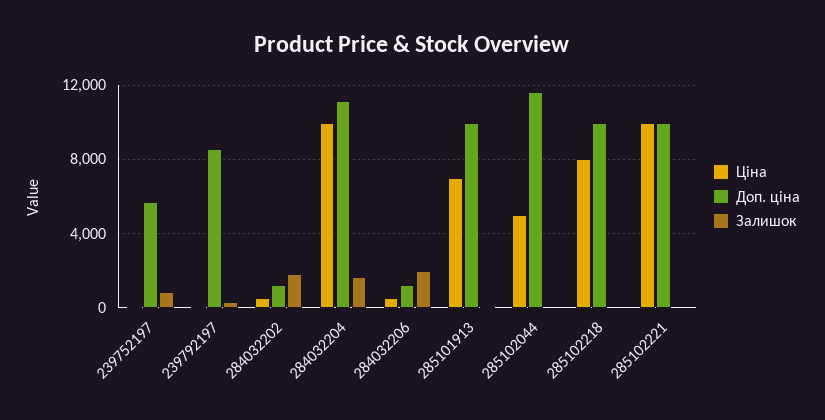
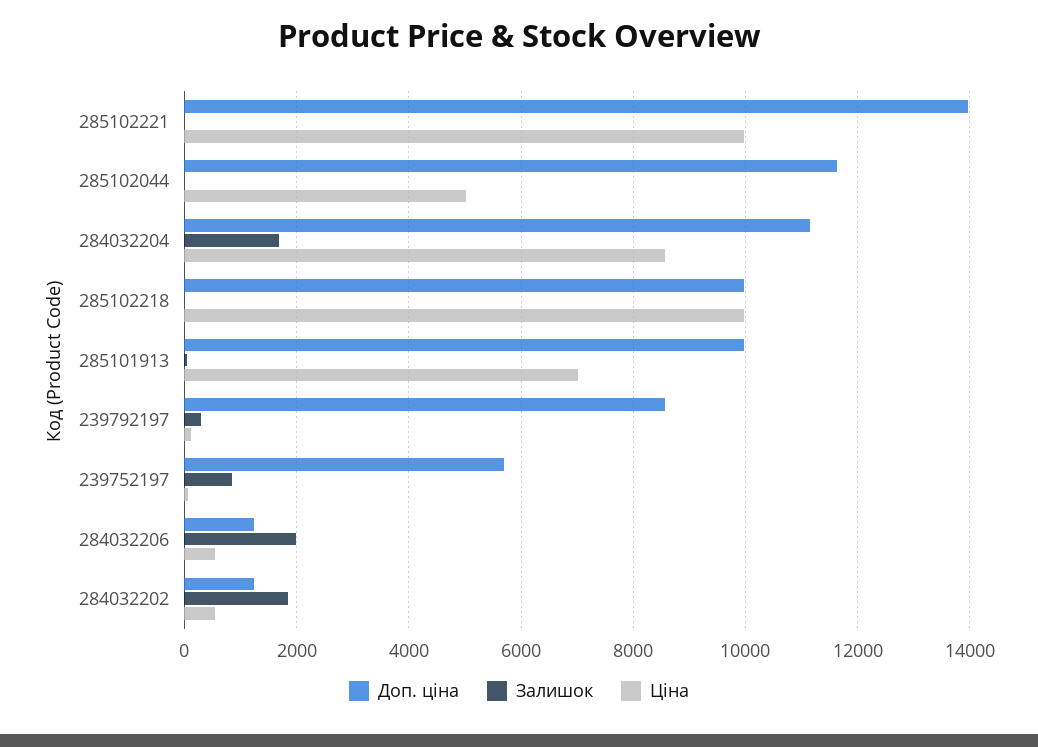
  {
    "Ціна": {
      "239752197": 0,
      "239792197": 200,
      "284032202": 600,
-     "284032204": 10000,
+     "284032204": 8600,
      "284032206": 600,
      "285101913": 7000,
      "285102044": 5000,
-     "285102218": 8000,
+     "285102218": 10000,
      "285102221": 10000
    },
    "Доп. ціна": {
      "239752197": 5800,
      "239792197": 8600,
      "284032202": 1200,
      "284032204": 11200,
      "284032206": 1200,
      "285101913": 10000,
      "285102044": 11600,
      "285102218": 10000,
-     "285102221": 10000
+     "285102221": 14000
    },
    "Залишок": {
      "239752197": 800,
      "239792197": 200,
      "284032202": 1800,
      "284032204": 1600,
      "284032206": 2000,
      "285101913": 0,
      "285102044": 0,
      "285102218": 0,
      "285102221": 0
    }
  }

